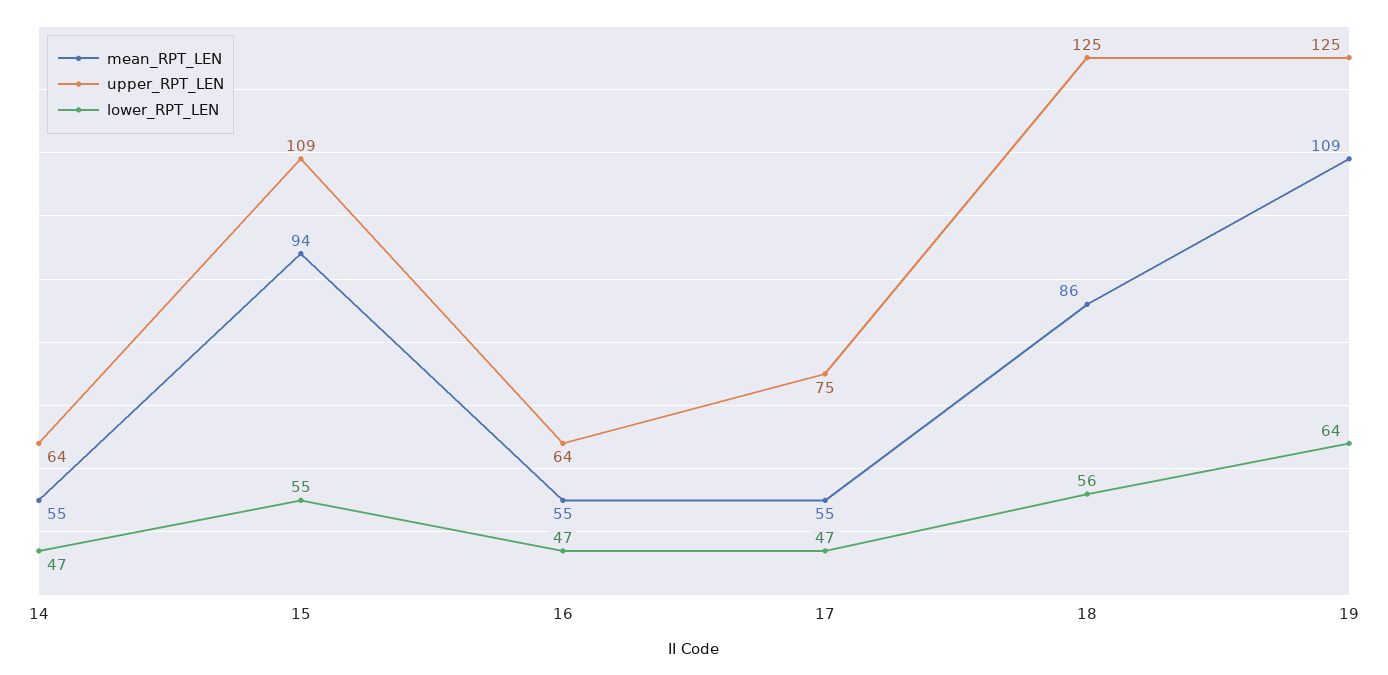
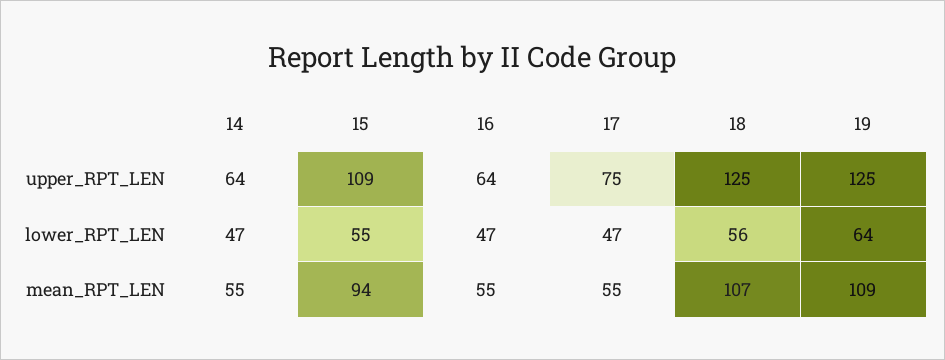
  {
    "mean_RPT_LEN": {
      "14": 55,
      "15": 94,
      "16": 55,
      "17": 55,
-     "18": 86,
+     "18": 107,
      "19": 109
    },
    "upper_RPT_LEN": {
      "14": 64,
      "15": 109,
      "16": 64,
      "17": 75,
      "18": 125,
      "19": 125
    },
    "lower_RPT_LEN": {
      "14": 47,
      "15": 55,
      "16": 47,
      "17": 47,
      "18": 56,
      "19": 64
    }
  }

